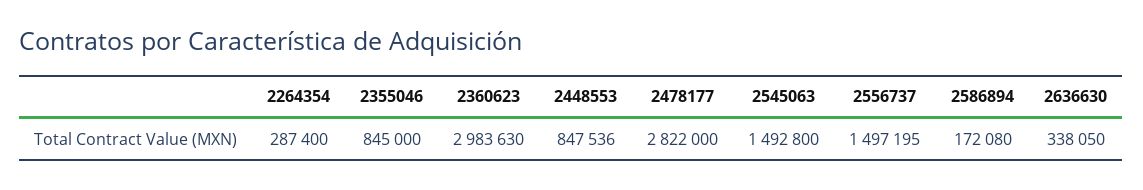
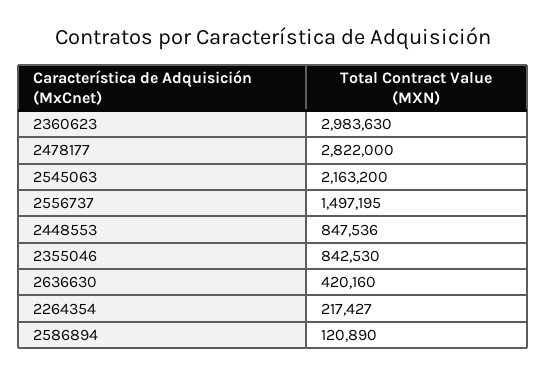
  {
-   "2264354": 287400,
+   "2264354": 217427,
-   "2355046": 845000,
+   "2355046": 842530,
    "2360623": 2983630,
    "2448553": 847536,
    "2478177": 2822000,
-   "2545063": 1492800,
+   "2545063": 2163200,
    "2556737": 1497195,
-   "2586894": 172080,
+   "2586894": 120890,
-   "2636630": 338050
+   "2636630": 420160
  }

